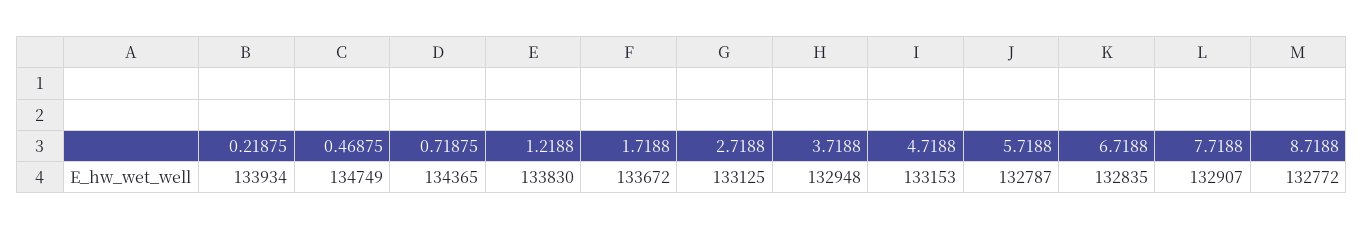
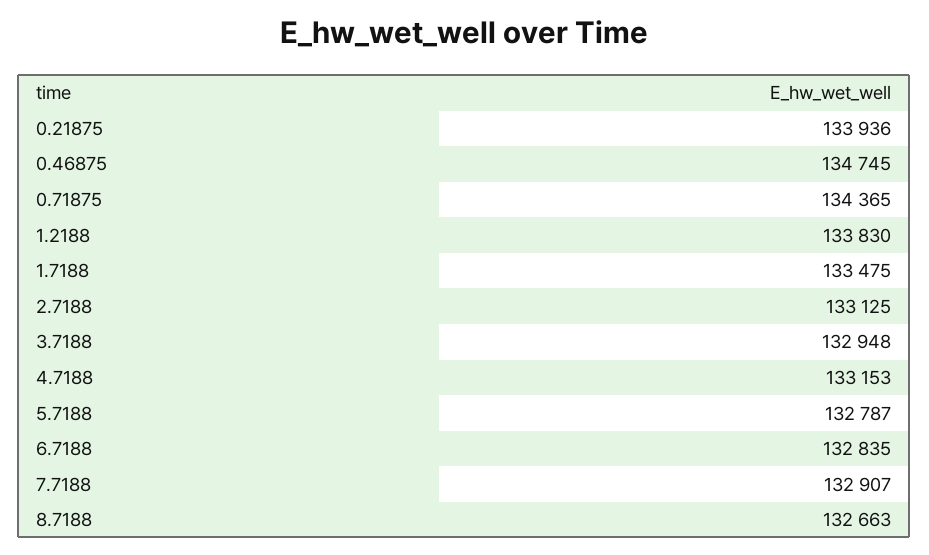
  {
-   "0.21875": 133934,
+   "0.21875": 133936,
-   "0.46875": 134749,
+   "0.46875": 134745,
    "0.71875": 134365,
    "1.2188": 133830,
-   "1.7188": 133672,
+   "1.7188": 133475,
    "2.7188": 133125,
    "3.7188": 132948,
    "4.7188": 133153,
    "5.7188": 132787,
    "6.7188": 132835,
    "7.7188": 132907,
-   "8.7188": 132772
+   "8.7188": 132663
  }

